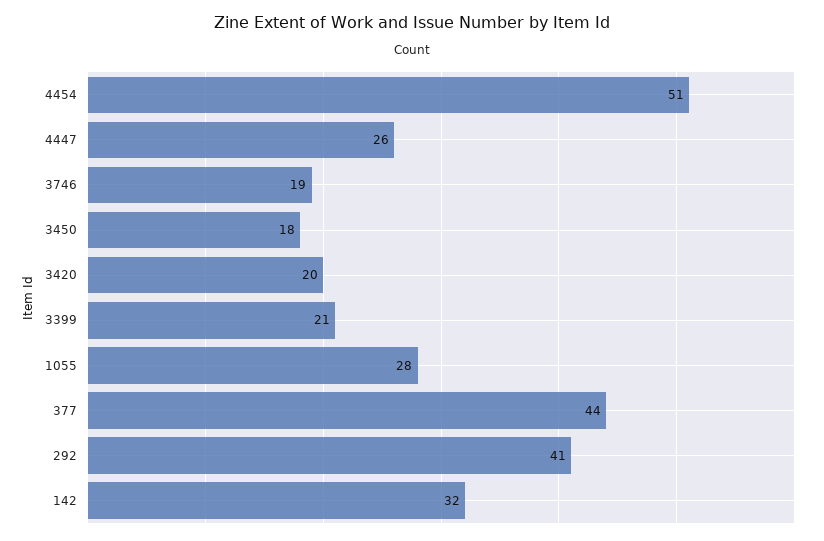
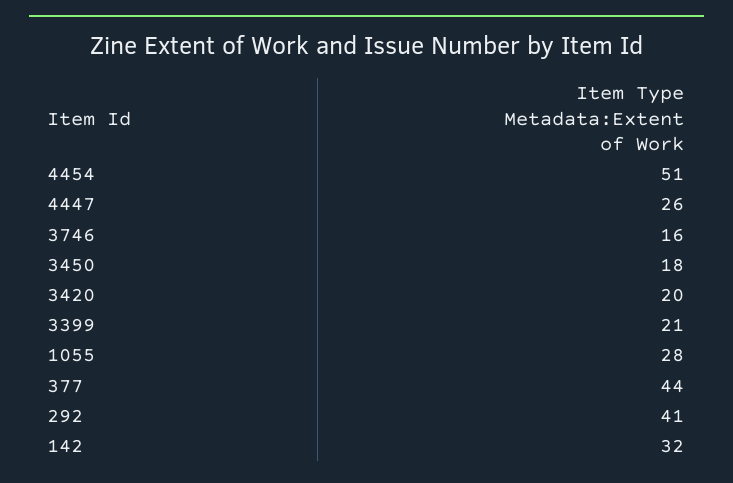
  {
    "4454": 51,
    "4447": 26,
-   "3746": 19,
+   "3746": 16,
    "3450": 18,
    "3420": 20,
    "3399": 21,
    "1055": 28,
    "377": 44,
    "292": 41,
    "142": 32
  }

